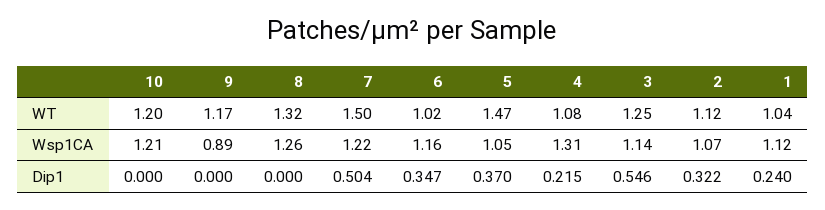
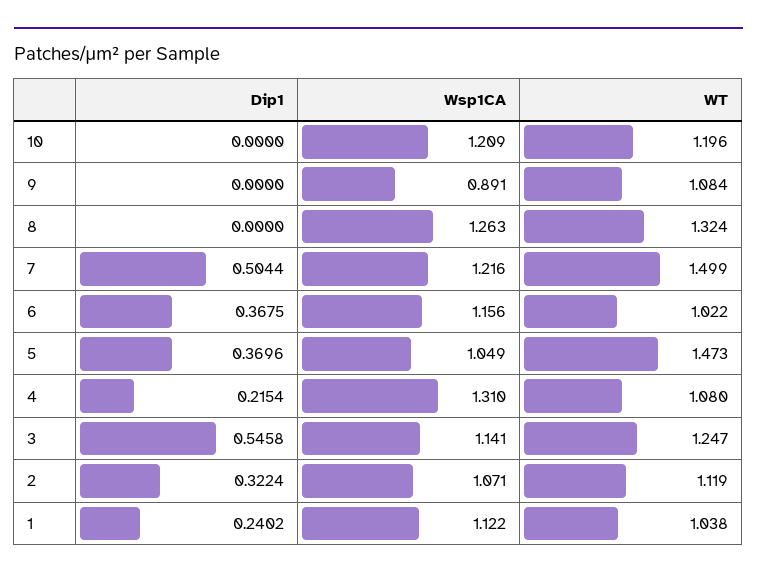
  {
    "10": {
      "WT": 1.196,
      "Wsp1CA": 1.209,
      "Dip1": 0
    },
    "9": {
-     "WT": 1.17,
+     "WT": 1.084,
      "Wsp1CA": 0.891,
      "Dip1": 0
    },
    "8": {
      "WT": 1.324,
      "Wsp1CA": 1.263,
      "Dip1": 0
    },
    "7": {
      "WT": 1.499,
      "Wsp1CA": 1.216,
      "Dip1": 0.5044
    },
    "6": {
      "WT": 1.022,
      "Wsp1CA": 1.156,
-     "Dip1": 0.347
+     "Dip1": 0.3675
    },
    "5": {
      "WT": 1.473,
      "Wsp1CA": 1.049,
      "Dip1": 0.3696
    },
    "4": {
      "WT": 1.08,
      "Wsp1CA": 1.31,
      "Dip1": 0.2154
    },
    "3": {
      "WT": 1.247,
      "Wsp1CA": 1.141,
      "Dip1": 0.5458
    },
    "2": {
      "WT": 1.119,
      "Wsp1CA": 1.071,
      "Dip1": 0.3224
    },
    "1": {
      "WT": 1.038,
      "Wsp1CA": 1.122,
      "Dip1": 0.2402
    }
  }

